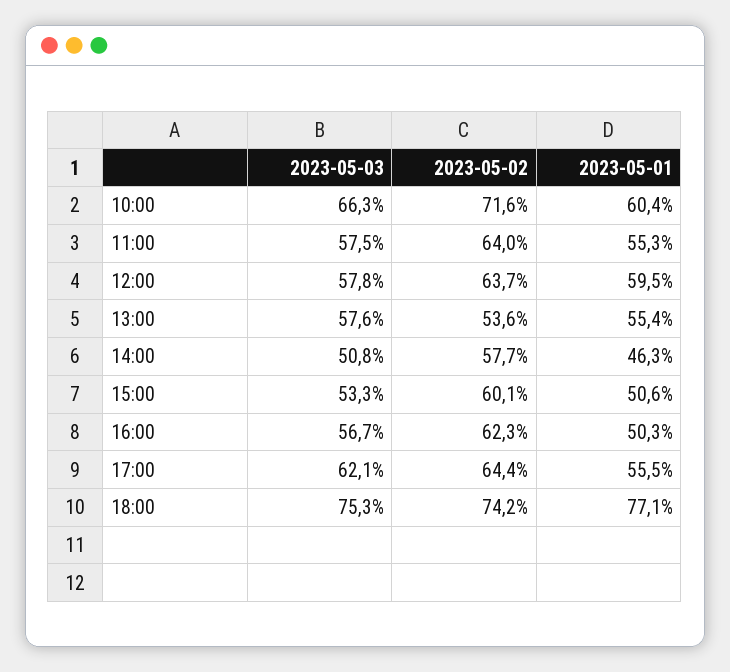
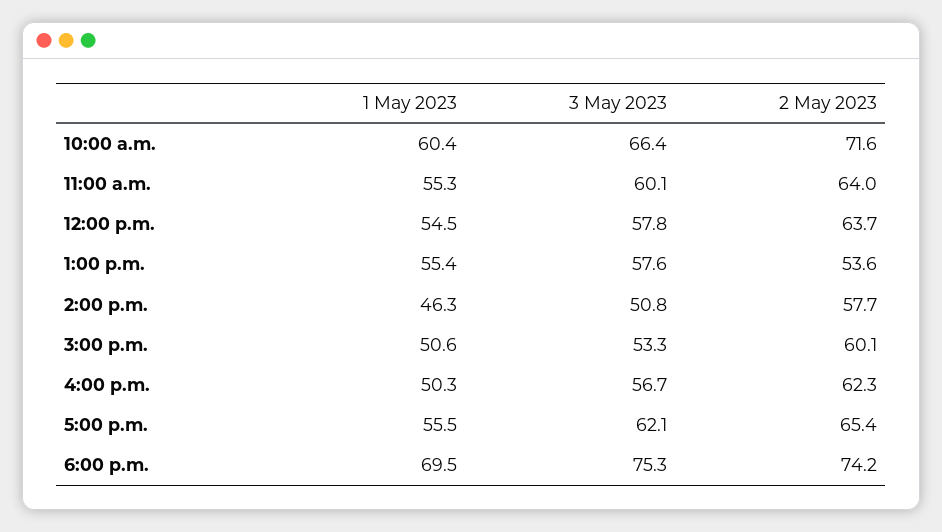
  {
    "2023-05-03": {
-     "10:00": 66.3,
+     "10:00": 66.4,
-     "11:00": 57.5,
+     "11:00": 60.1,
      "12:00": 57.8,
      "13:00": 57.6,
      "14:00": 50.8,
      "15:00": 53.3,
      "16:00": 56.7,
      "17:00": 62.1,
      "18:00": 75.3
    },
    "2023-05-02": {
      "10:00": 71.6,
      "11:00": 64,
      "12:00": 63.7,
      "13:00": 53.6,
      "14:00": 57.7,
      "15:00": 60.1,
      "16:00": 62.3,
-     "17:00": 64.4,
+     "17:00": 65.4,
      "18:00": 74.2
    },
    "2023-05-01": {
      "10:00": 60.4,
      "11:00": 55.3,
-     "12:00": 59.5,
+     "12:00": 54.5,
      "13:00": 55.4,
      "14:00": 46.3,
      "15:00": 50.6,
      "16:00": 50.3,
      "17:00": 55.5,
-     "18:00": 77.1
+     "18:00": 69.5
    }
  }

